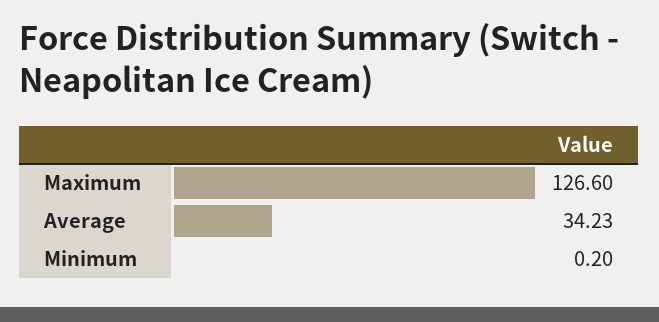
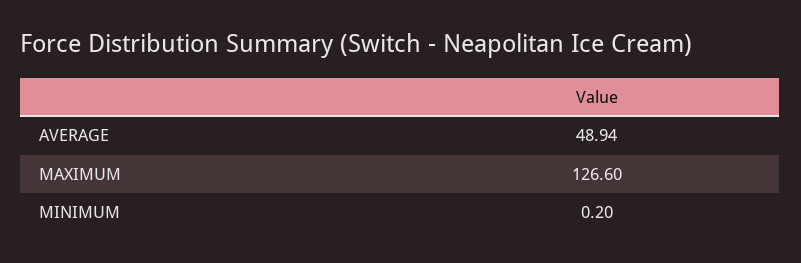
  {
    "Maximum": 126.6,
-   "Average": 34.23,
+   "Average": 48.94,
    "Minimum": 0.2
  }

